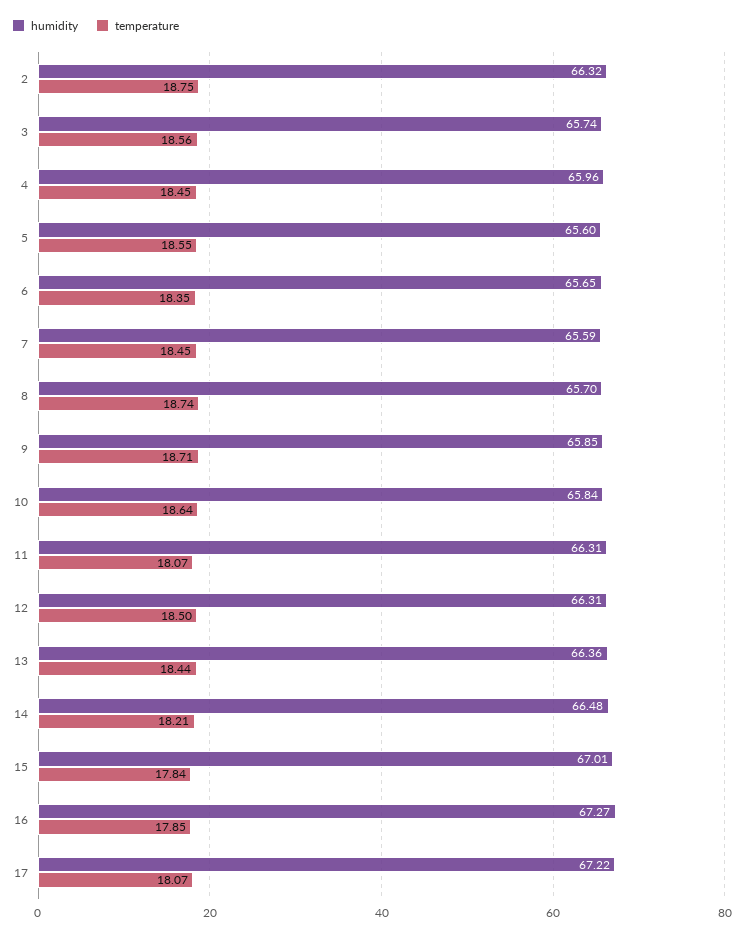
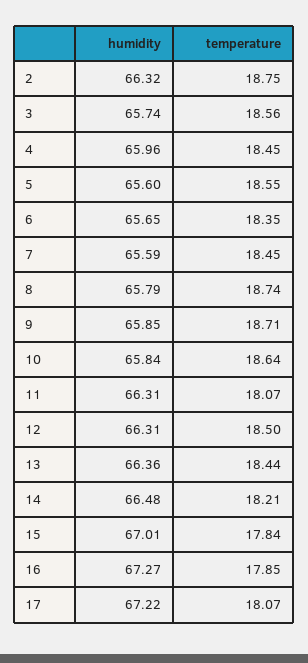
  {
    "humidity": {
      "2": 66.32,
      "3": 65.74,
      "4": 65.96,
      "5": 65.6,
      "6": 65.65,
      "7": 65.59,
-     "8": 65.7,
+     "8": 65.79,
      "9": 65.85,
      "10": 65.84,
      "11": 66.31,
      "12": 66.31,
      "13": 66.36,
      "14": 66.48,
      "15": 67.01,
      "16": 67.27,
      "17": 67.22
    },
    "temperature": {
      "2": 18.75,
      "3": 18.56,
      "4": 18.45,
      "5": 18.55,
      "6": 18.35,
      "7": 18.45,
      "8": 18.74,
      "9": 18.71,
      "10": 18.64,
      "11": 18.07,
      "12": 18.5,
      "13": 18.44,
      "14": 18.21,
      "15": 17.84,
      "16": 17.85,
      "17": 18.07
    }
  }

